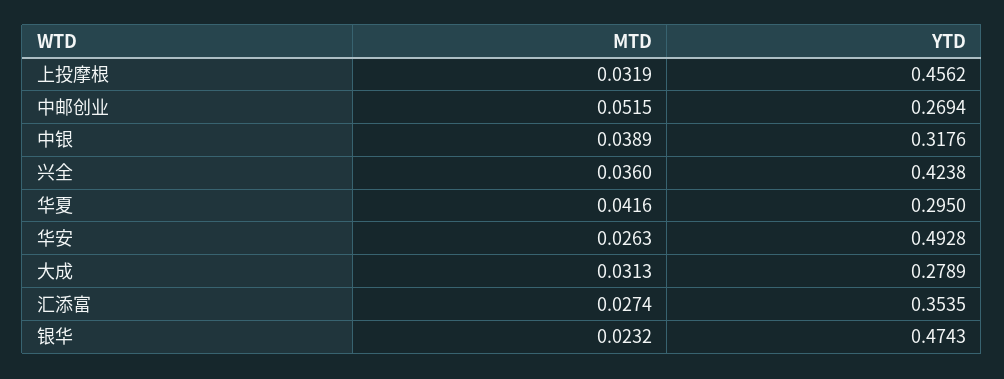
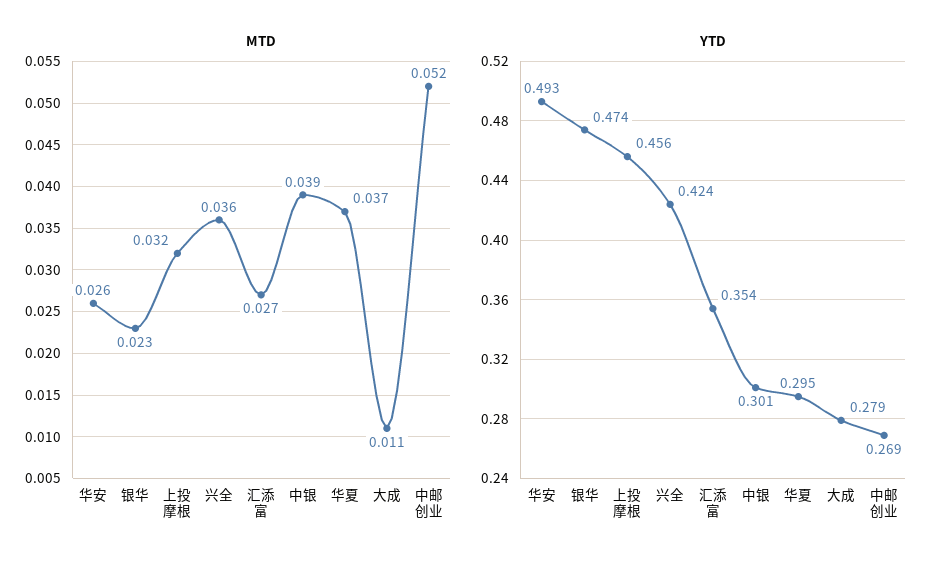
  {
    "MTD": {
      "上投摩根": 0.0319,
      "中邮创业": 0.0515,
      "中银": 0.0389,
      "兴全": 0.036,
-     "华夏": 0.0416,
+     "华夏": 0.037,
      "华安": 0.0263,
-     "大成": 0.0313,
+     "大成": 0.011,
      "汇添富": 0.0274,
      "银华": 0.0232
    },
    "YTD": {
      "上投摩根": 0.4562,
      "中邮创业": 0.2694,
-     "中银": 0.3176,
+     "中银": 0.301,
      "兴全": 0.4238,
      "华夏": 0.295,
      "华安": 0.4928,
      "大成": 0.2789,
      "汇添富": 0.3535,
      "银华": 0.4743
    }
  }

